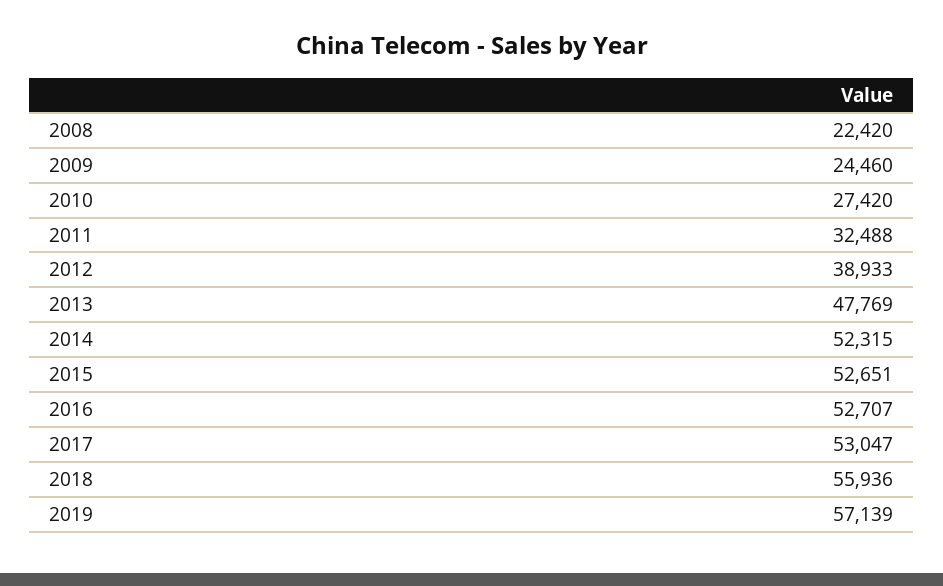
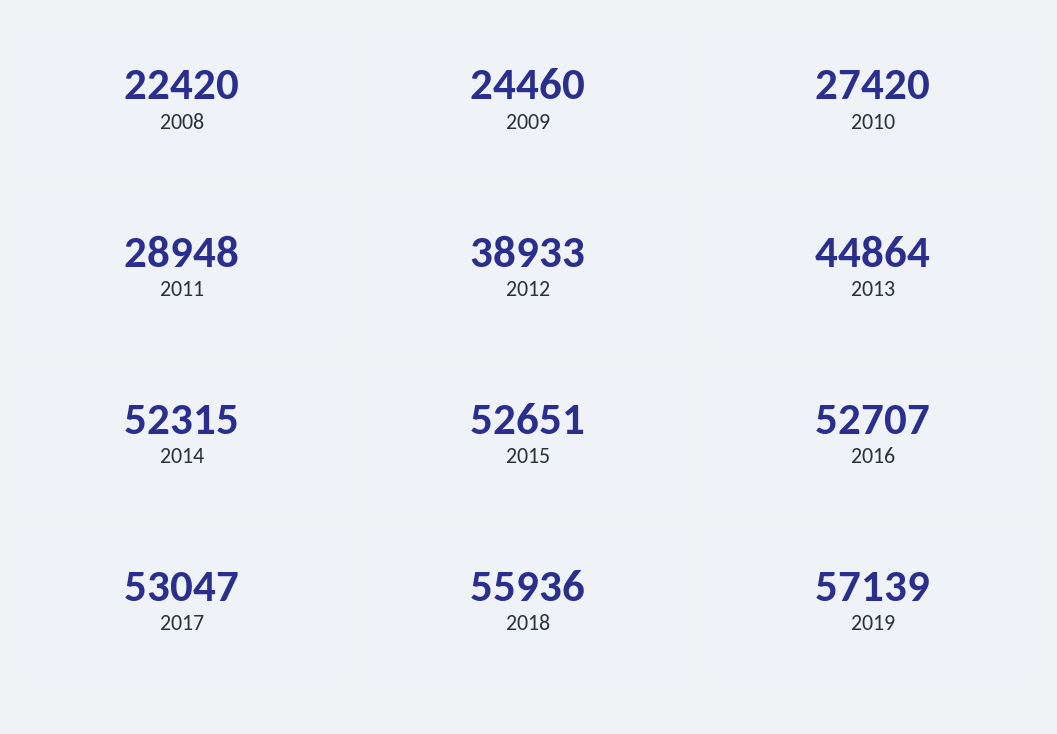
  {
    "2008": 22420,
    "2009": 24460,
    "2010": 27420,
-   "2011": 32488,
+   "2011": 28948,
    "2012": 38933,
-   "2013": 47769,
+   "2013": 44864,
    "2014": 52315,
    "2015": 52651,
    "2016": 52707,
    "2017": 53047,
    "2018": 55936,
    "2019": 57139
  }

